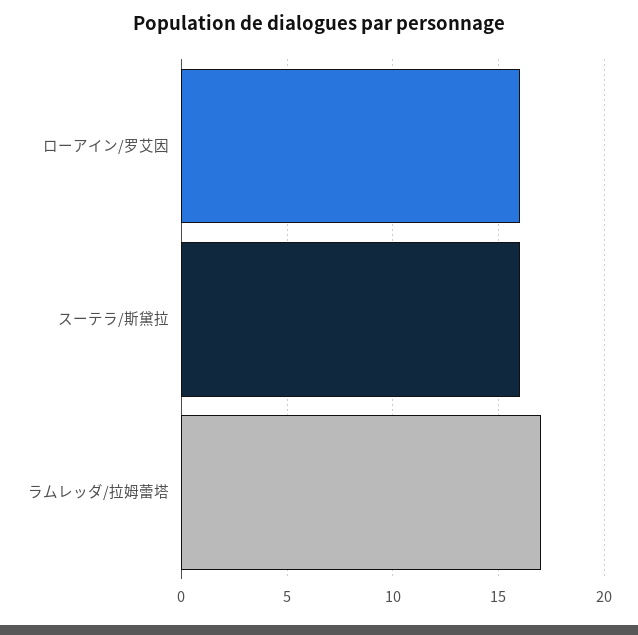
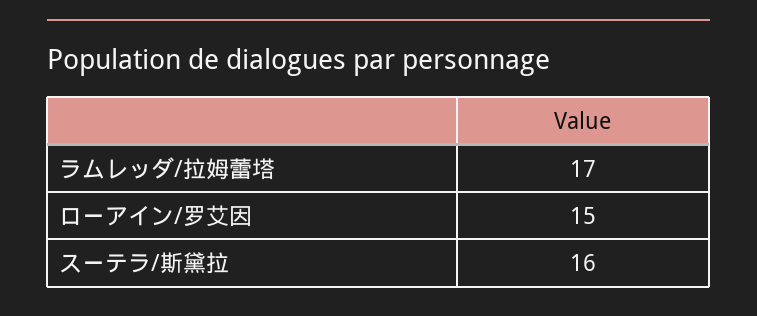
  {
-   "ローアイン/罗艾因": 16,
+   "ローアイン/罗艾因": 15,
    "スーテラ/斯黛拉": 16,
    "ラムレッダ/拉姆蕾塔": 17
  }

